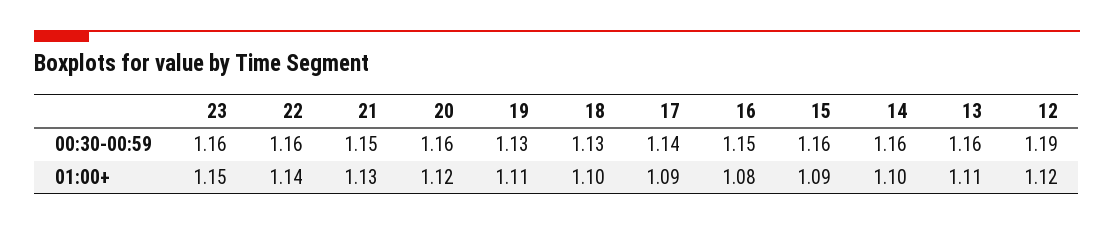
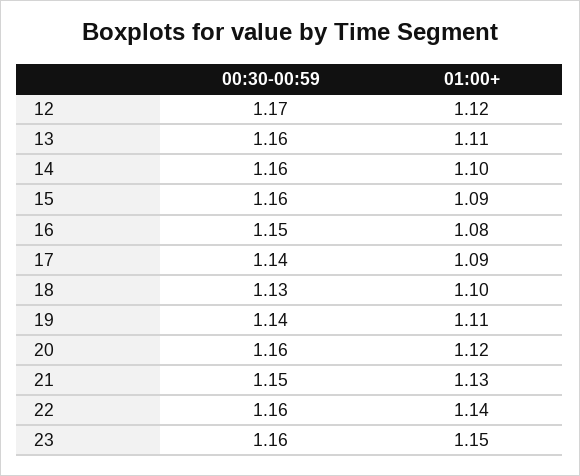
  {
    "23": {
      "00:30-00:59": 1.16,
      "01:00+": 1.15
    },
    "22": {
      "00:30-00:59": 1.16,
      "01:00+": 1.14
    },
    "21": {
      "00:30-00:59": 1.15,
      "01:00+": 1.13
    },
    "20": {
      "00:30-00:59": 1.16,
      "01:00+": 1.12
    },
    "19": {
-     "00:30-00:59": 1.13,
+     "00:30-00:59": 1.14,
      "01:00+": 1.11
    },
    "18": {
      "00:30-00:59": 1.13,
      "01:00+": 1.1
    },
    "17": {
      "00:30-00:59": 1.14,
      "01:00+": 1.09
    },
    "16": {
      "00:30-00:59": 1.15,
      "01:00+": 1.08
    },
    "15": {
      "00:30-00:59": 1.16,
      "01:00+": 1.09
    },
    "14": {
      "00:30-00:59": 1.16,
      "01:00+": 1.1
    },
    "13": {
      "00:30-00:59": 1.16,
      "01:00+": 1.11
    },
    "12": {
-     "00:30-00:59": 1.19,
+     "00:30-00:59": 1.17,
      "01:00+": 1.12
    }
  }

